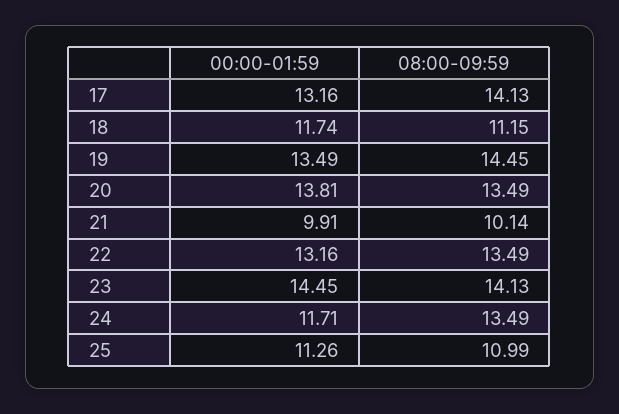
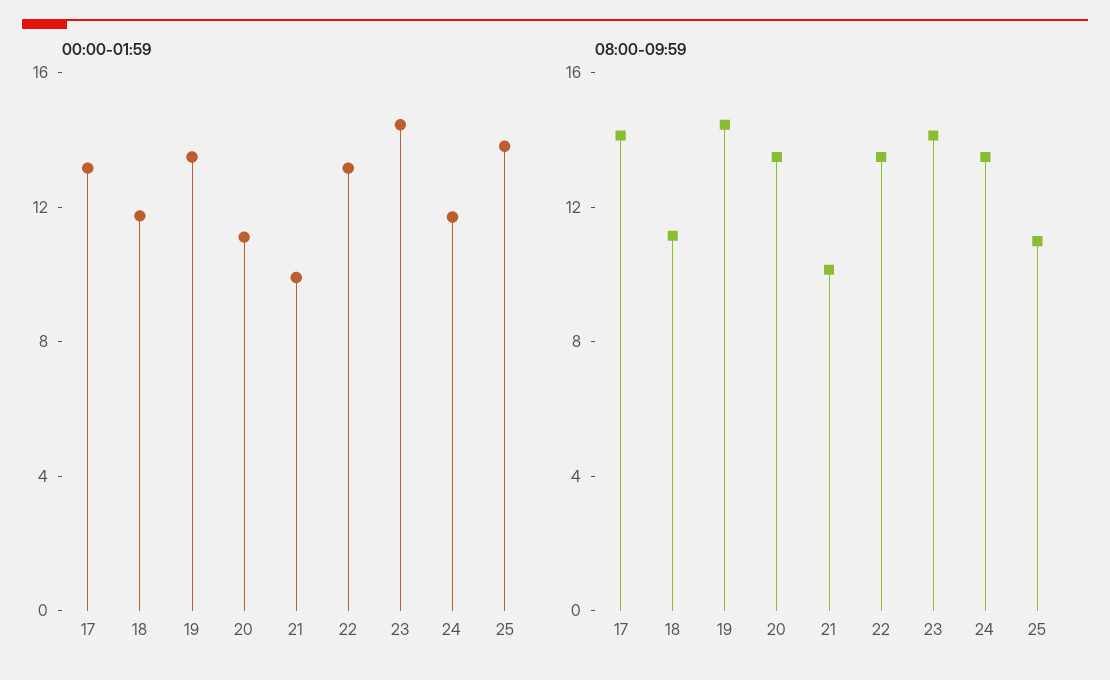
  {
    "00:00-01:59": {
      "17": 13.16,
      "18": 11.74,
      "19": 13.49,
-     "20": 13.81,
+     "20": 11,
      "21": 9.91,
      "22": 13.16,
      "23": 14.45,
      "24": 11.71,
-     "25": 11.26
+     "25": 14
    },
    "08:00-09:59": {
      "17": 14.13,
      "18": 11.15,
      "19": 14.45,
      "20": 13.49,
      "21": 10.14,
      "22": 13.49,
      "23": 14.13,
      "24": 13.49,
      "25": 10.99
    }
  }

